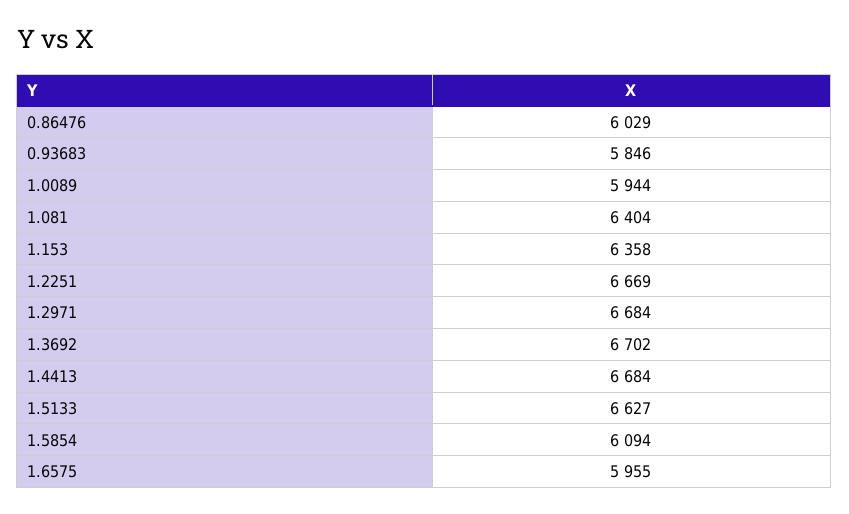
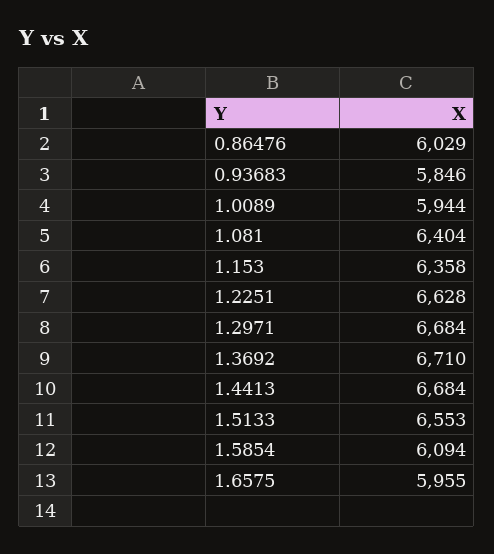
  {
    "0.86476": 6029,
    "0.93683": 5846,
    "1.0089": 5944,
    "1.081": 6404,
    "1.153": 6358,
-   "1.2251": 6669,
+   "1.2251": 6628,
    "1.2971": 6684,
-   "1.3692": 6702,
+   "1.3692": 6710,
    "1.4413": 6684,
-   "1.5133": 6627,
+   "1.5133": 6553,
    "1.5854": 6094,
    "1.6575": 5955
  }

